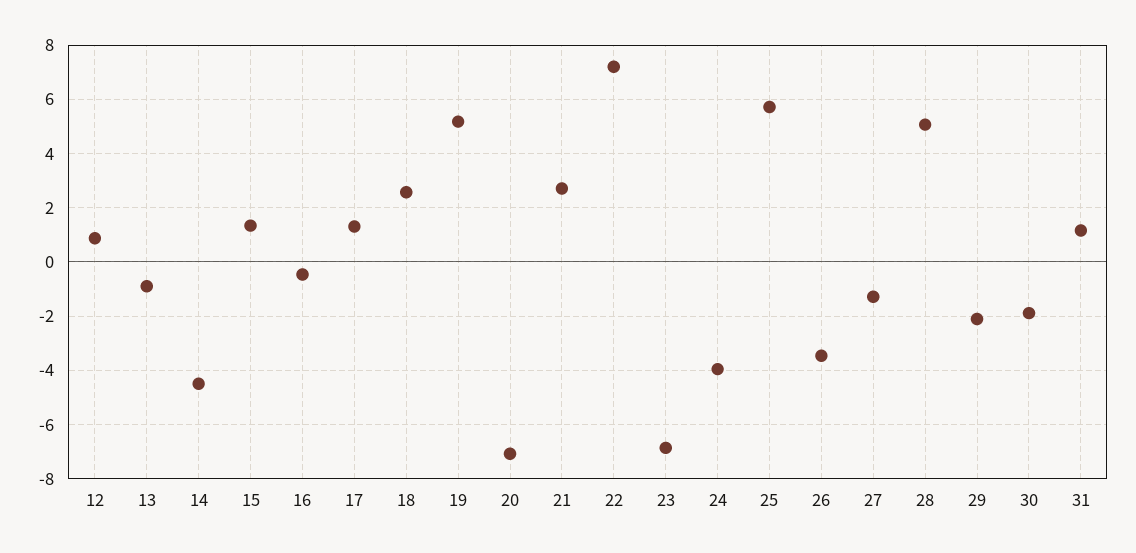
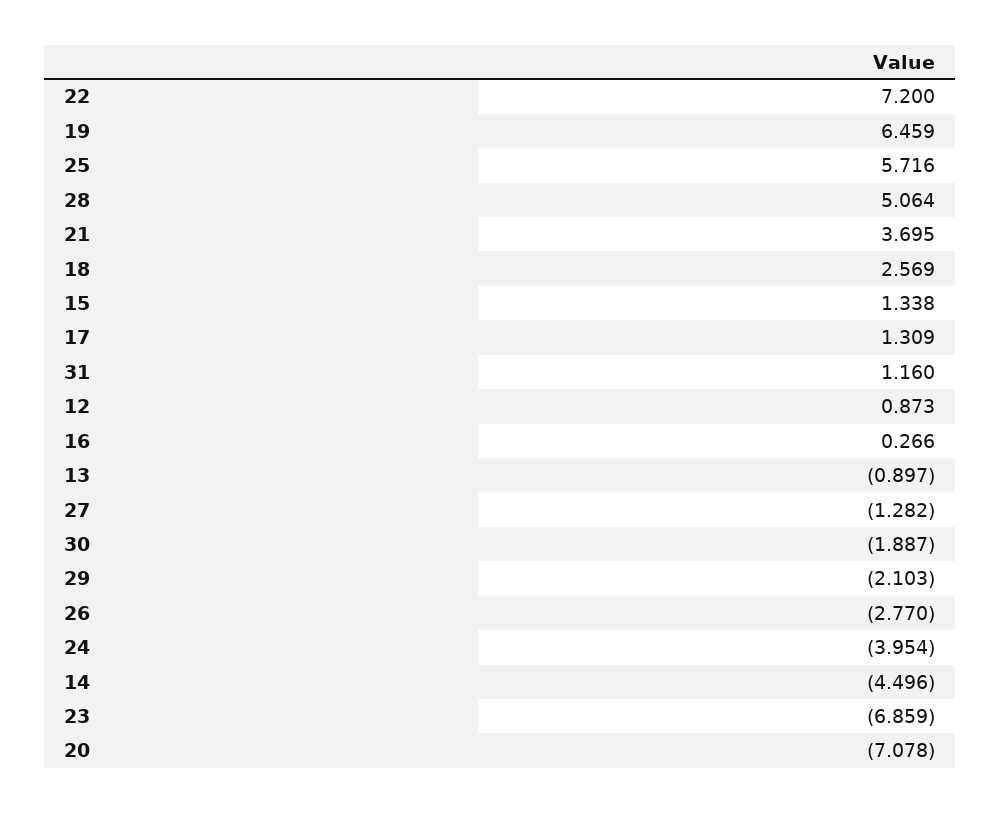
  {
    "12": 0.873,
    "13": -0.897,
    "14": -4.496,
    "15": 1.338,
-   "16": -0.5,
+   "16": 0.266,
    "17": 1.309,
    "18": 2.569,
-   "19": 5.25,
+   "19": 6.459,
    "20": -7.078,
-   "21": 2.75,
+   "21": 3.695,
    "22": 7.2,
    "23": -6.859,
    "24": -3.954,
    "25": 5.716,
-   "26": -3.5,
+   "26": -2.77,
    "27": -1.282,
    "28": 5.064,
    "29": -2.103,
    "30": -1.887,
    "31": 1.16
  }

